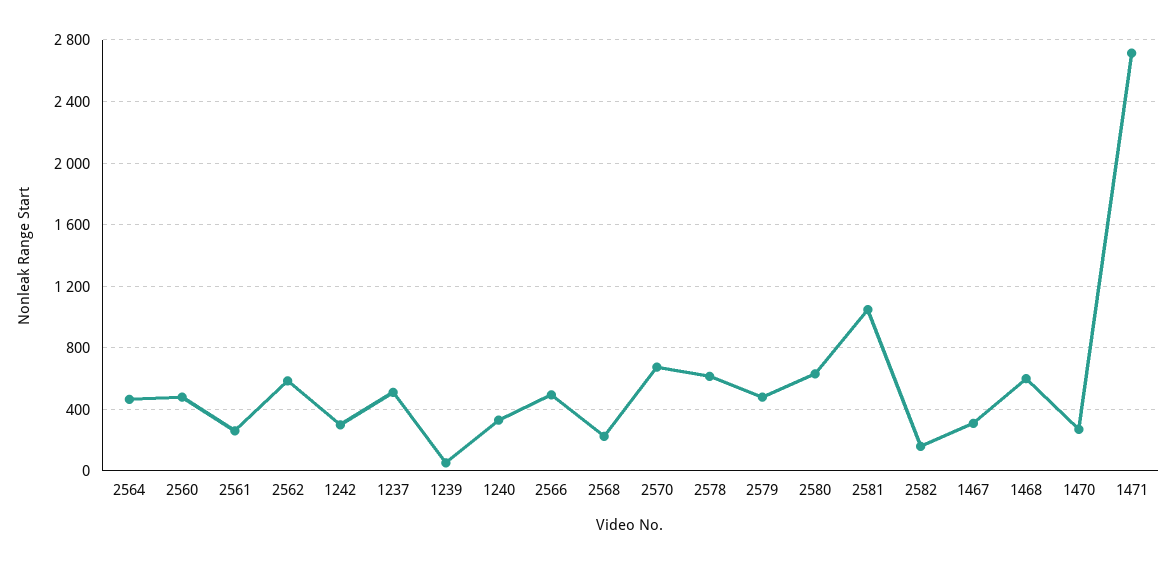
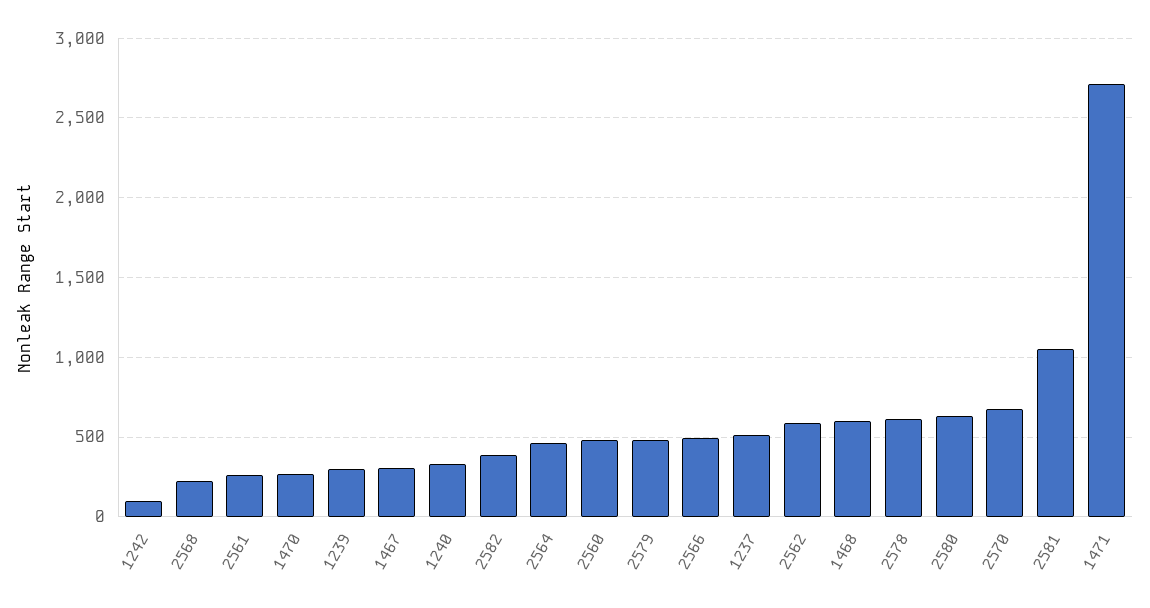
  {
    "2564": 450,
    "2560": 500,
    "2561": 250,
    "2562": 600,
-   "1242": 300,
+   "1242": 100,
    "1237": 500,
-   "1239": 50,
+   "1239": 300,
    "1240": 350,
    "2566": 500,
    "2568": 250,
    "2570": 700,
    "2578": 600,
    "2579": 500,
    "2580": 650,
    "2581": 1050,
-   "2582": 150,
+   "2582": 400,
    "1467": 300,
    "1468": 600,
    "1470": 250,
    "1471": 2700
  }

